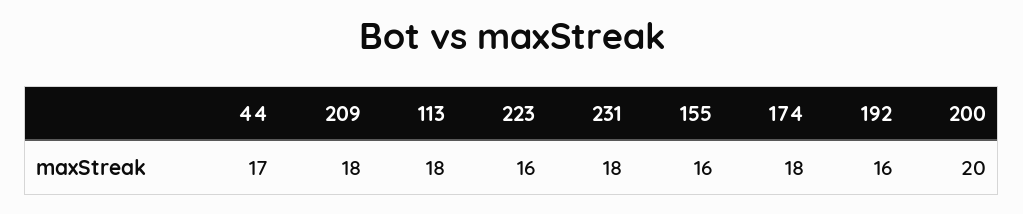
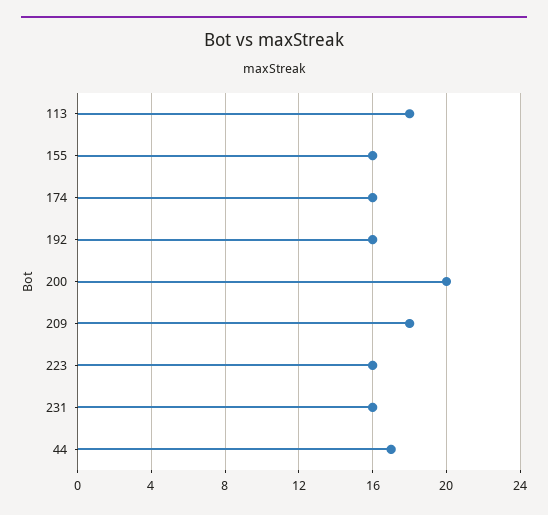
  {
    "44": 17,
    "209": 18,
    "113": 18,
    "223": 16,
-   "231": 18,
+   "231": 16,
    "155": 16,
-   "174": 18,
+   "174": 16,
    "192": 16,
    "200": 20
  }

